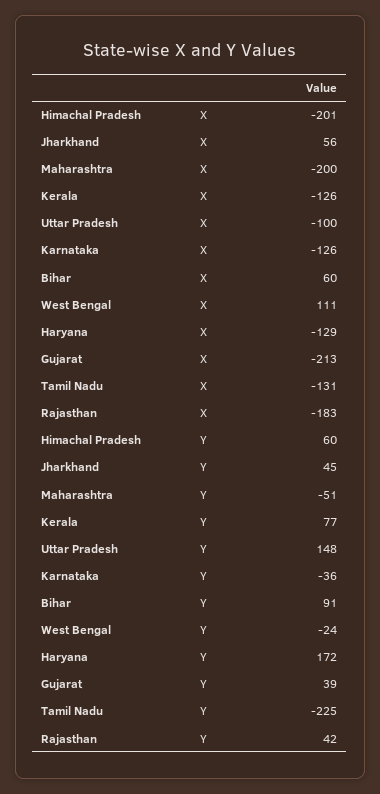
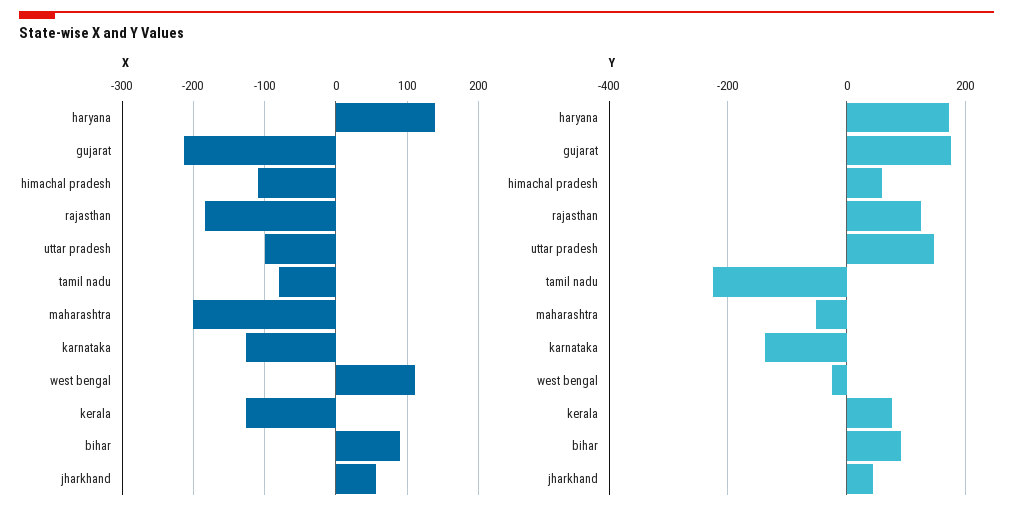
  {
    "X": {
-     "Himachal Pradesh": -201,
+     "Himachal Pradesh": -110,
      "Jharkhand": 56,
      "Maharashtra": -200,
      "Kerala": -126,
      "Uttar Pradesh": -100,
      "Karnataka": -126,
-     "Bihar": 60,
+     "Bihar": 90,
      "West Bengal": 111,
-     "Haryana": -129,
+     "Haryana": 140,
      "Gujarat": -213,
-     "Tamil Nadu": -131,
+     "Tamil Nadu": -80,
      "Rajasthan": -183
    },
    "Y": {
      "Himachal Pradesh": 60,
      "Jharkhand": 45,
      "Maharashtra": -51,
      "Kerala": 77,
      "Uttar Pradesh": 148,
-     "Karnataka": -36,
+     "Karnataka": -140,
      "Bihar": 91,
      "West Bengal": -24,
      "Haryana": 172,
-     "Gujarat": 39,
+     "Gujarat": 180,
      "Tamil Nadu": -225,
-     "Rajasthan": 42
+     "Rajasthan": 120
    }
  }

